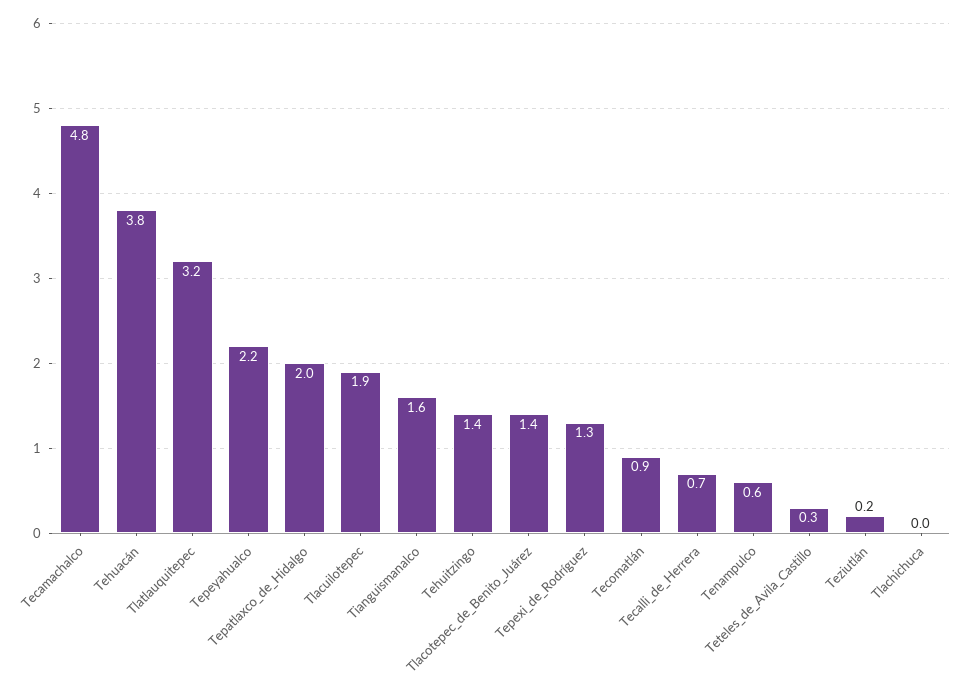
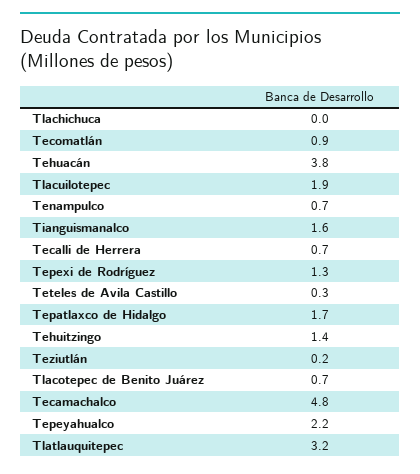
  {
    "Tecamachalco": 4.8,
    "Tehuacán": 3.8,
    "Tlatlauquitepec": 3.2,
    "Tepeyahualco": 2.2,
-   "Tepatlaxco_de_Hidalgo": 2,
+   "Tepatlaxco_de_Hidalgo": 1.7,
    "Tlacuilotepec": 1.9,
    "Tianguismanalco": 1.6,
    "Tehuitzingo": 1.4,
-   "Tlacotepec_de_Benito_Juárez": 1.4,
+   "Tlacotepec_de_Benito_Juárez": 0.7,
    "Tepexi_de_Rodríguez": 1.3,
    "Tecomatlán": 0.9,
    "Tecalli_de_Herrera": 0.7,
-   "Tenampulco": 0.6,
+   "Tenampulco": 0.7,
    "Teteles_de_Avila_Castillo": 0.3,
    "Teziutlán": 0.2,
    "Tlachichuca": 0
  }

